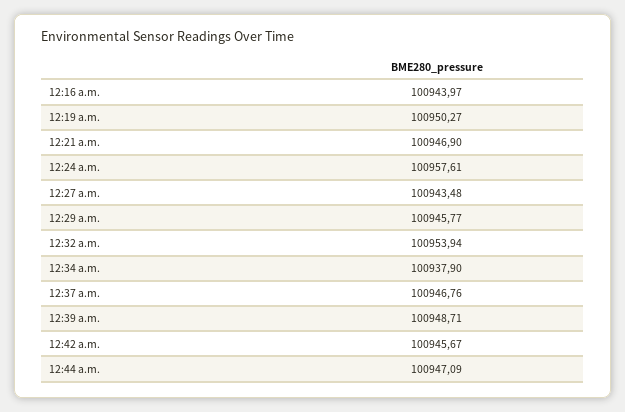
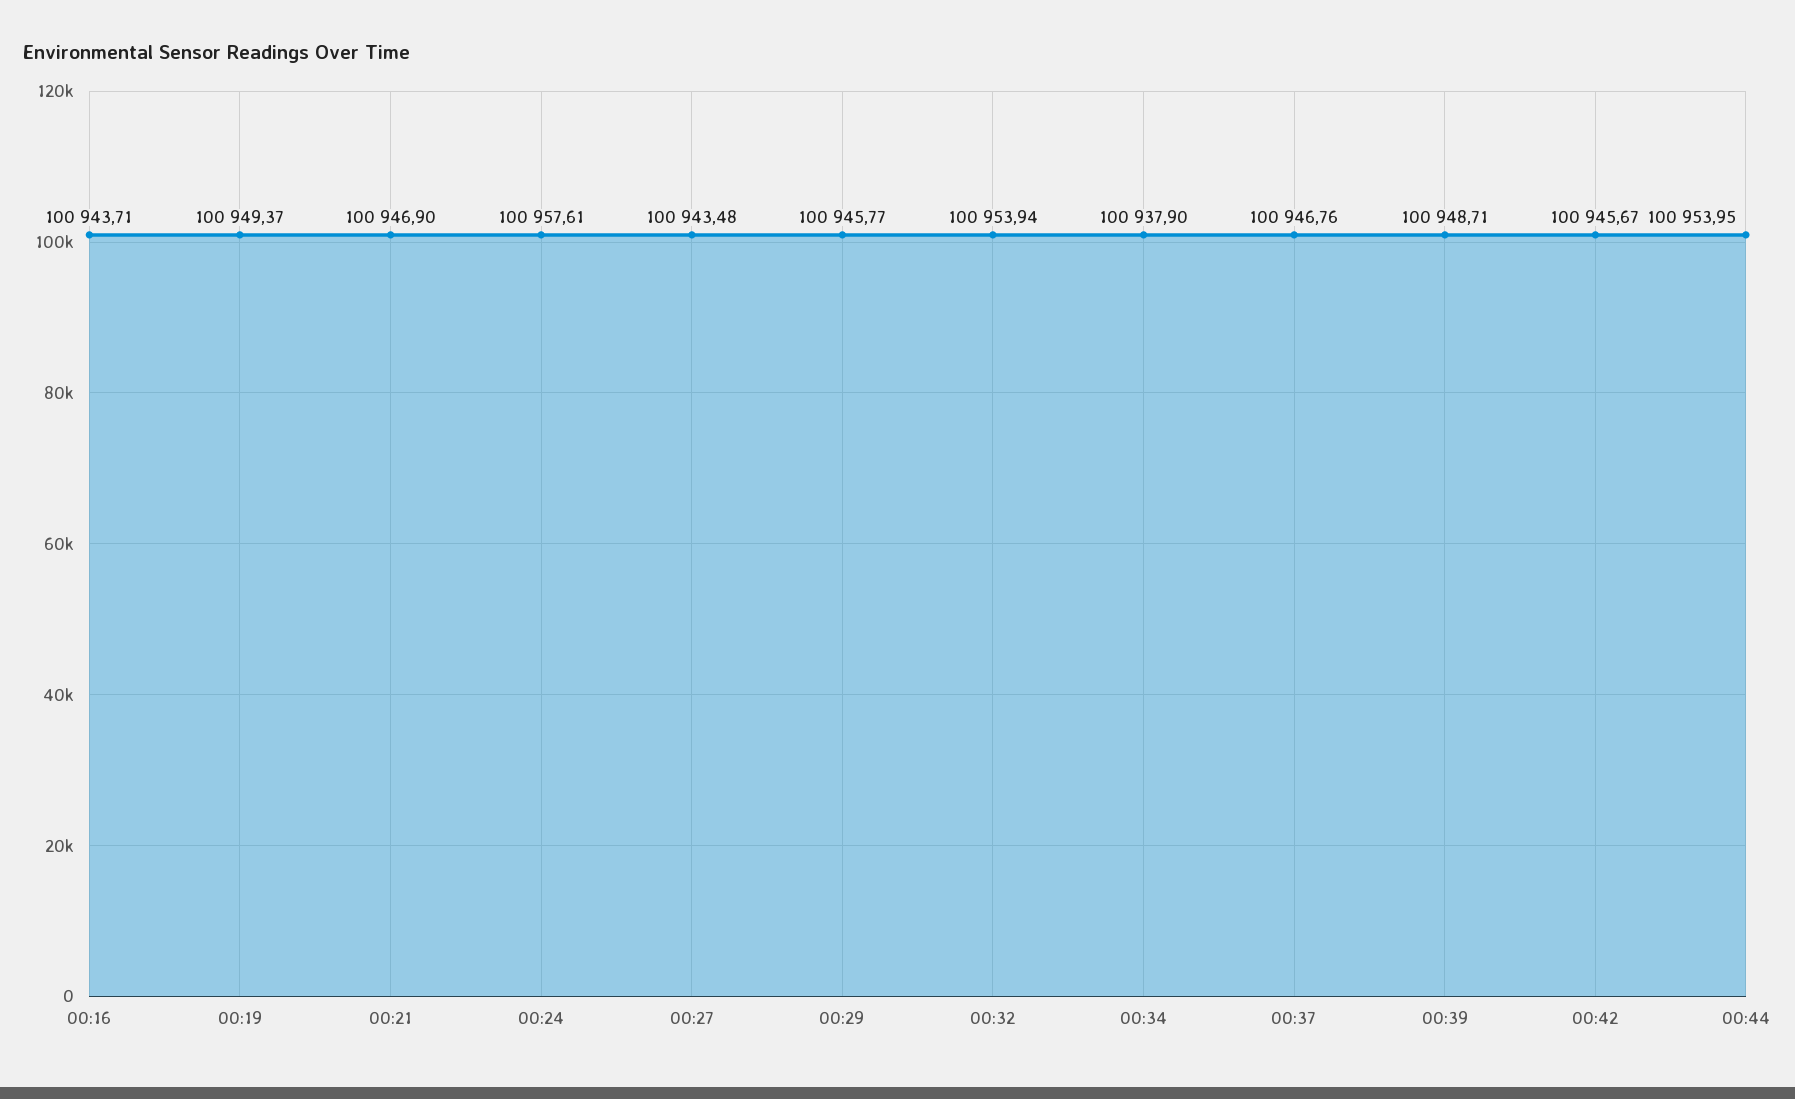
  {
-   "12:16 a.m.": 100943.97,
+   "12:16 a.m.": 100943.71,
-   "12:19 a.m.": 100950.27,
+   "12:19 a.m.": 100949.37,
    "12:21 a.m.": 100946.9,
    "12:24 a.m.": 100957.61,
    "12:27 a.m.": 100943.48,
    "12:29 a.m.": 100945.77,
    "12:32 a.m.": 100953.94,
    "12:34 a.m.": 100937.9,
    "12:37 a.m.": 100946.76,
    "12:39 a.m.": 100948.71,
    "12:42 a.m.": 100945.67,
-   "12:44 a.m.": 100947.09
+   "12:44 a.m.": 100953.95
  }

